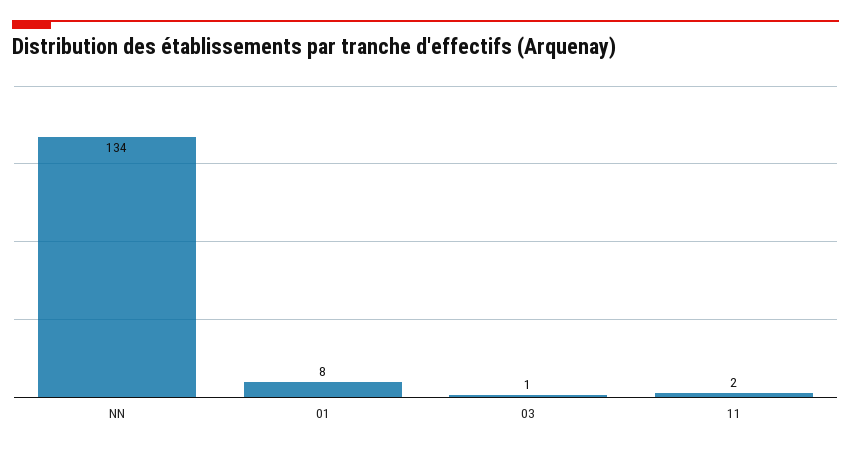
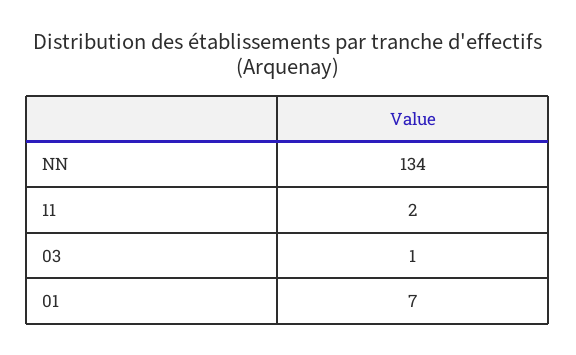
  {
    "NN": 134,
-   "01": 8,
+   "01": 7,
    "03": 1,
    "11": 2
  }

